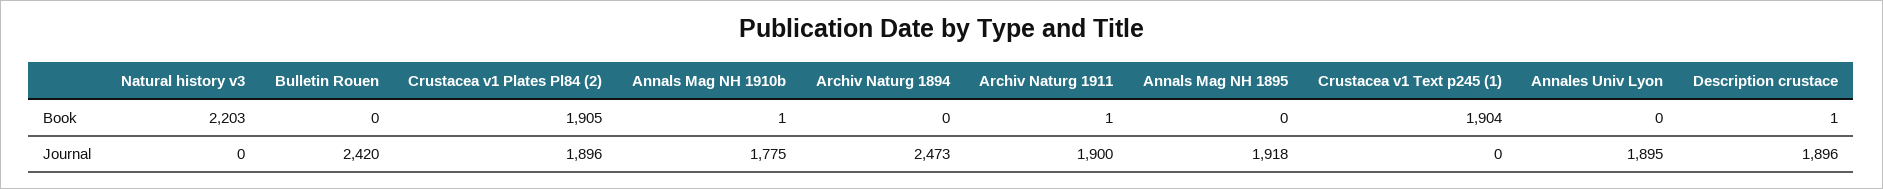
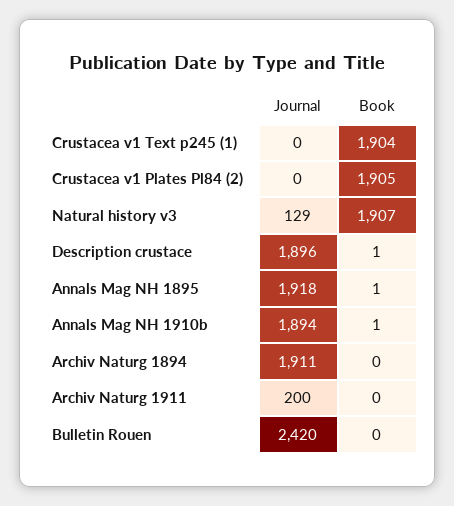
  {
    "Natural history v3": {
-     "Book": 2203,
+     "Book": 1907,
-     "Journal": 0
+     "Journal": 129
    },
    "Bulletin Rouen": {
      "Book": 0,
      "Journal": 2420
    },
    "Crustacea v1 Plates Pl84 (2)": {
      "Book": 1905,
-     "Journal": 1896
+     "Journal": 0
    },
    "Annals Mag NH 1910b": {
      "Book": 1,
-     "Journal": 1775
+     "Journal": 1894
    },
    "Archiv Naturg 1894": {
      "Book": 0,
-     "Journal": 2473
+     "Journal": 1911
    },
    "Archiv Naturg 1911": {
-     "Book": 1,
+     "Book": 0,
-     "Journal": 1900
+     "Journal": 200
    },
    "Annals Mag NH 1895": {
-     "Book": 0,
+     "Book": 1,
      "Journal": 1918
    },
    "Crustacea v1 Text p245 (1)": {
      "Book": 1904,
      "Journal": 0
    },
-   "Annales Univ Lyon": {
-     "Book": 0,
-     "Journal": 1895
-   },
    "Description crustace": {
      "Book": 1,
      "Journal": 1896
    }
  }

